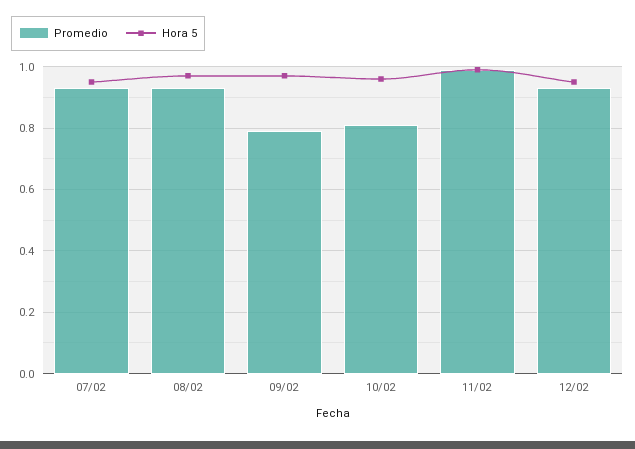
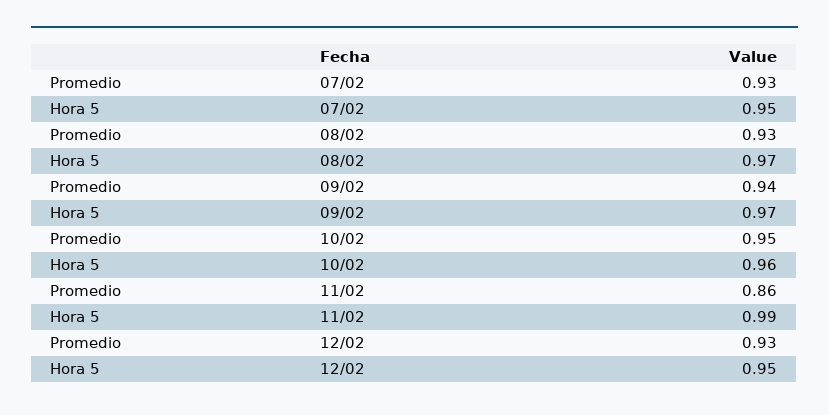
  {
    "Promedio": {
      "07/02": 0.93,
      "08/02": 0.93,
-     "09/02": 0.8,
+     "09/02": 0.94,
-     "10/02": 0.8,
+     "10/02": 0.95,
-     "11/02": 1,
+     "11/02": 0.86,
      "12/02": 0.93
    },
    "Hora 5": {
      "07/02": 0.95,
      "08/02": 0.97,
      "09/02": 0.97,
      "10/02": 0.96,
      "11/02": 0.99,
      "12/02": 0.95
    }
  }

